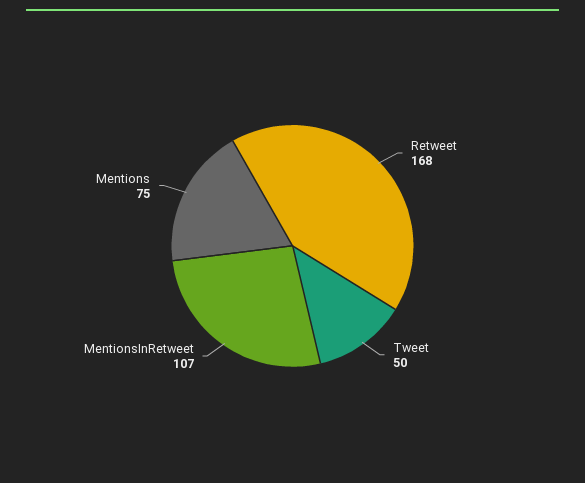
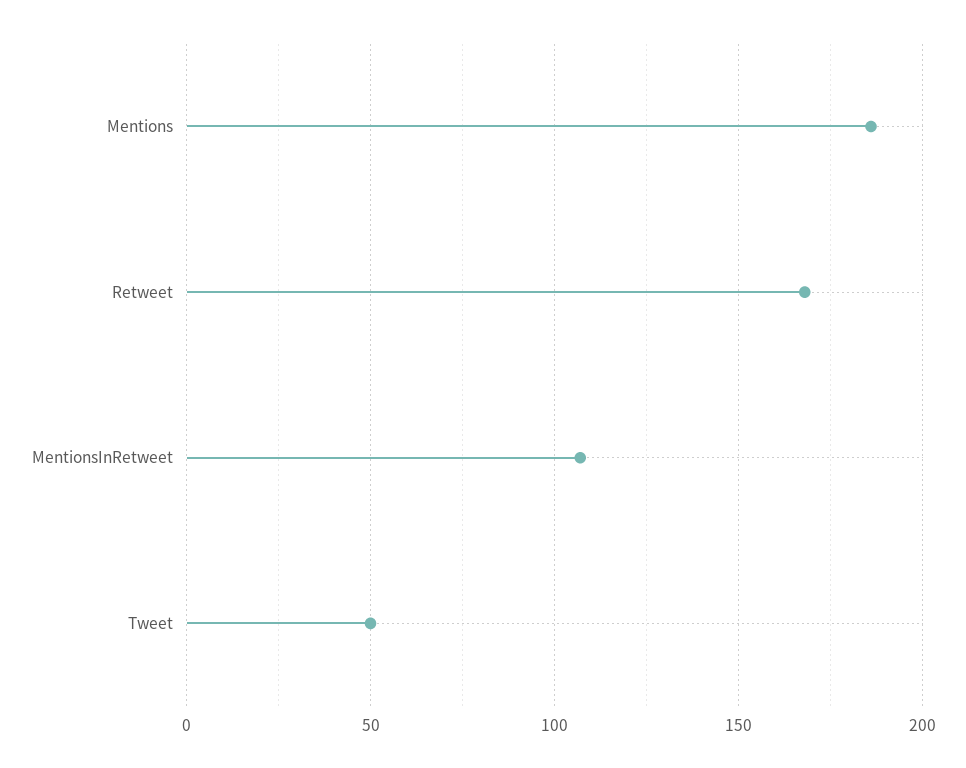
  {
    "Retweet": 168,
    "Tweet": 50,
    "MentionsInRetweet": 107,
-   "Mentions": 75
+   "Mentions": 185
  }

